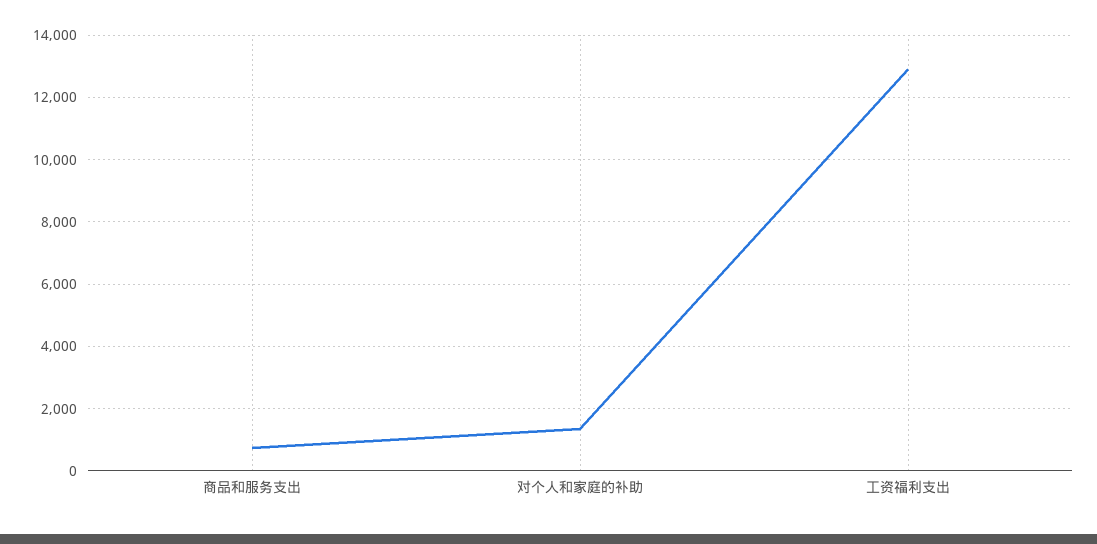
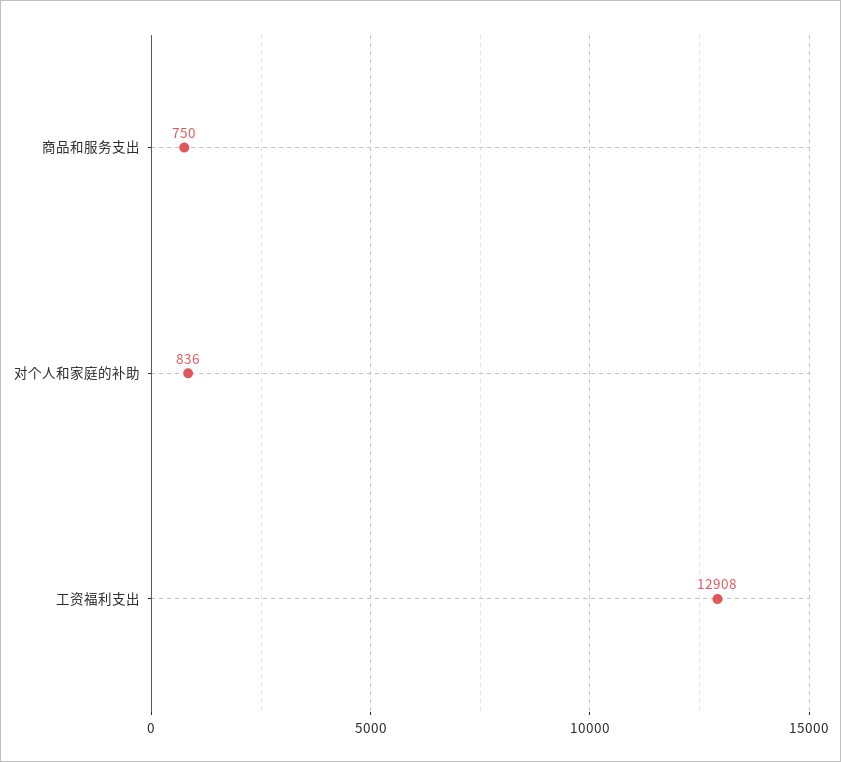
  {
    "商品和服务支出": 750,
-   "对个人和家庭的补助": 1400,
+   "对个人和家庭的补助": 836,
    "工资福利支出": 12908
  }

